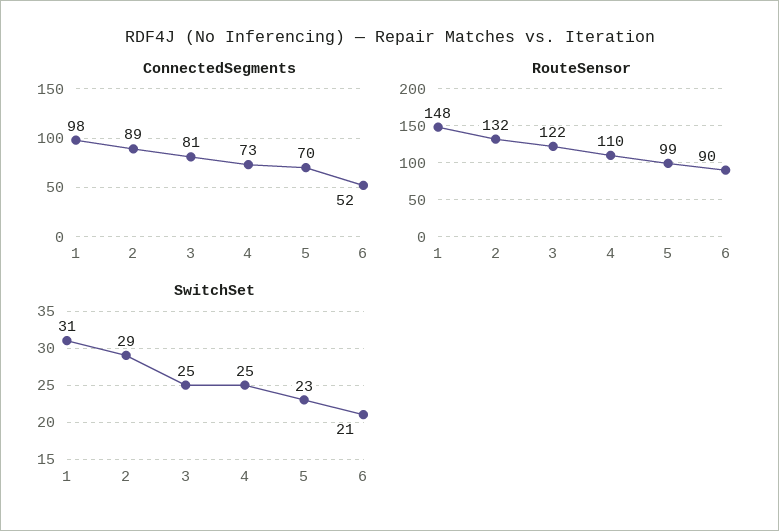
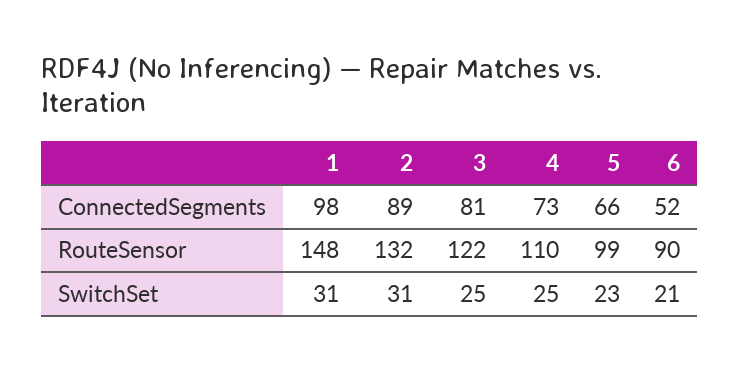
  {
    "ConnectedSegments": {
      "1": 98,
      "2": 89,
      "3": 81,
      "4": 73,
-     "5": 70,
+     "5": 66,
      "6": 52
    },
    "RouteSensor": {
      "1": 148,
      "2": 132,
      "3": 122,
      "4": 110,
      "5": 99,
      "6": 90
    },
    "SwitchSet": {
      "1": 31,
-     "2": 29,
+     "2": 31,
      "3": 25,
      "4": 25,
      "5": 23,
      "6": 21
    }
  }

